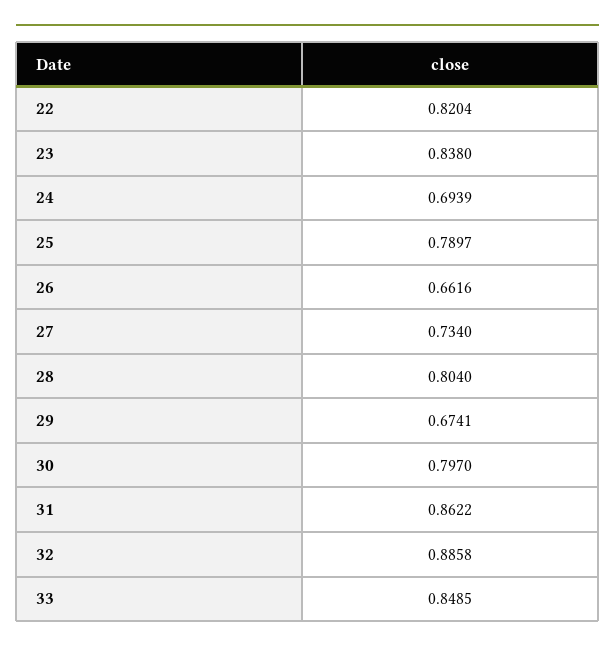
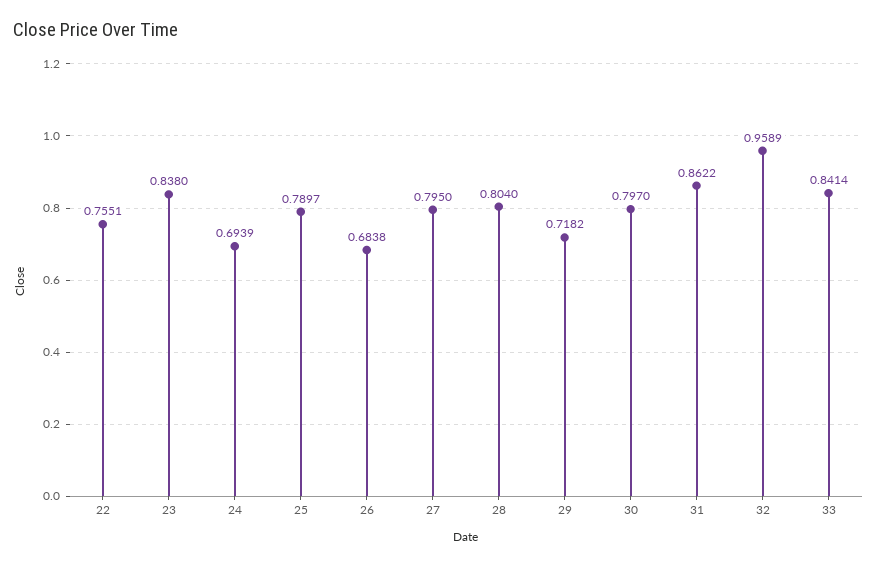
  {
-   "22": 0.8204,
+   "22": 0.7551,
    "23": 0.838,
    "24": 0.6939,
    "25": 0.7897,
-   "26": 0.6616,
+   "26": 0.6838,
-   "27": 0.734,
+   "27": 0.795,
    "28": 0.804,
-   "29": 0.6741,
+   "29": 0.7182,
    "30": 0.797,
    "31": 0.8622,
-   "32": 0.8858,
+   "32": 0.9589,
-   "33": 0.8485
+   "33": 0.8414
  }

